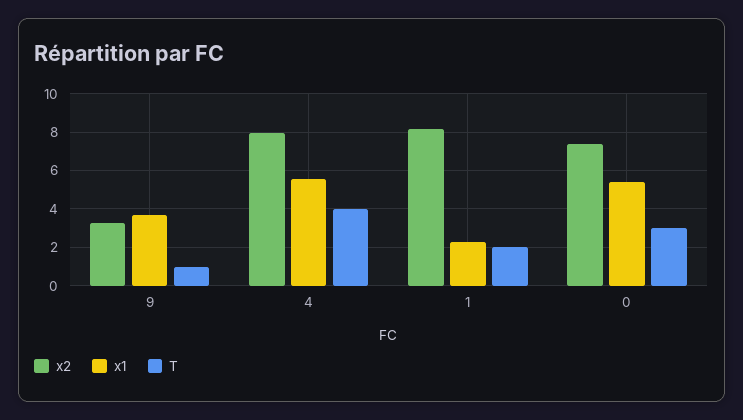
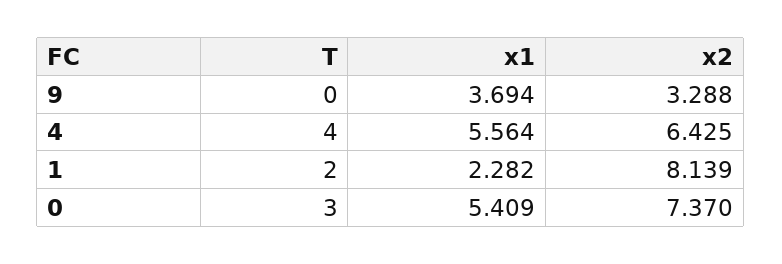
  {
    "x2": {
      "9": 3.288,
-     "4": 8,
+     "4": 6.425,
      "1": 8.139,
      "0": 7.37
    },
    "x1": {
      "9": 3.694,
      "4": 5.564,
      "1": 2.282,
      "0": 5.409
    },
    "T": {
-     "9": 1,
+     "9": 0,
      "4": 4,
      "1": 2,
      "0": 3
    }
  }

